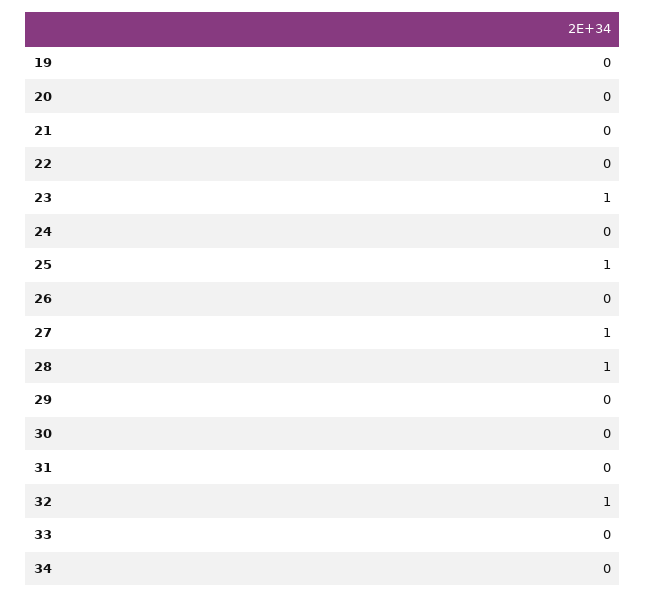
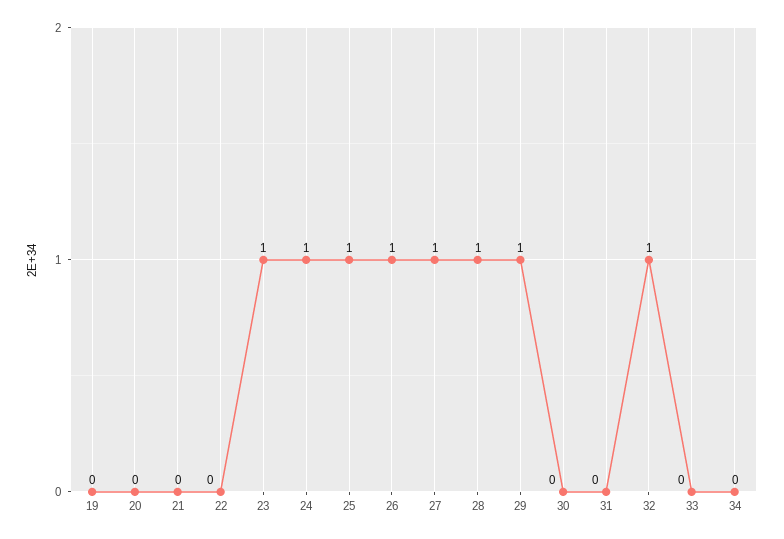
  {
    "19": 0,
    "20": 0,
    "21": 0,
    "22": 0,
    "23": 1,
-   "24": 0,
+   "24": 1,
    "25": 1,
-   "26": 0,
+   "26": 1,
    "27": 1,
    "28": 1,
-   "29": 0,
+   "29": 1,
    "30": 0,
    "31": 0,
    "32": 1,
    "33": 0,
    "34": 0
  }

